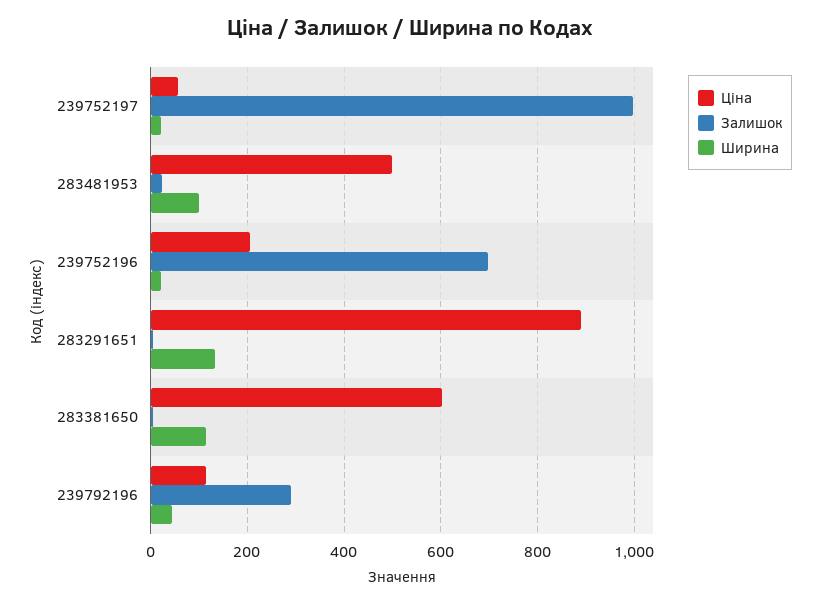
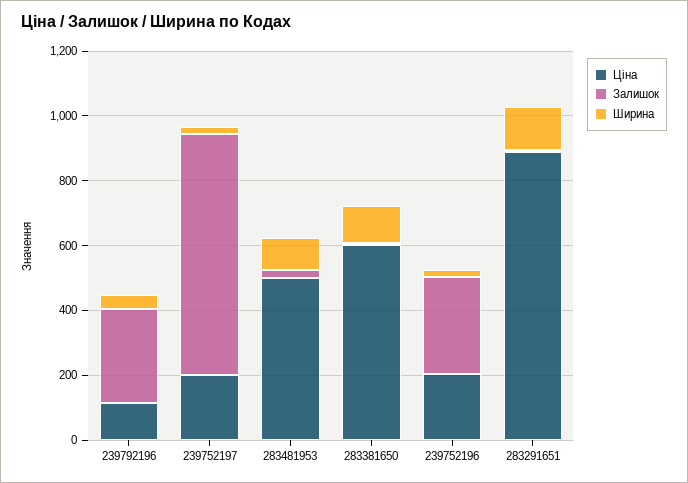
  {
    "Ціна": {
-     "239752197": 60,
+     "239752197": 200,
      "283481953": 500,
      "239752196": 200,
      "283291651": 880,
      "283381650": 600,
      "239792196": 120
    },
    "Залишок": {
-     "239752197": 1000,
+     "239752197": 750,
      "283481953": 20,
-     "239752196": 700,
+     "239752196": 300,
      "283291651": 0,
      "283381650": 0,
      "239792196": 300
    },
    "Ширина": {
      "239752197": 20,
      "283481953": 100,
      "239752196": 20,
      "283291651": 140,
      "283381650": 120,
      "239792196": 40
    }
  }

